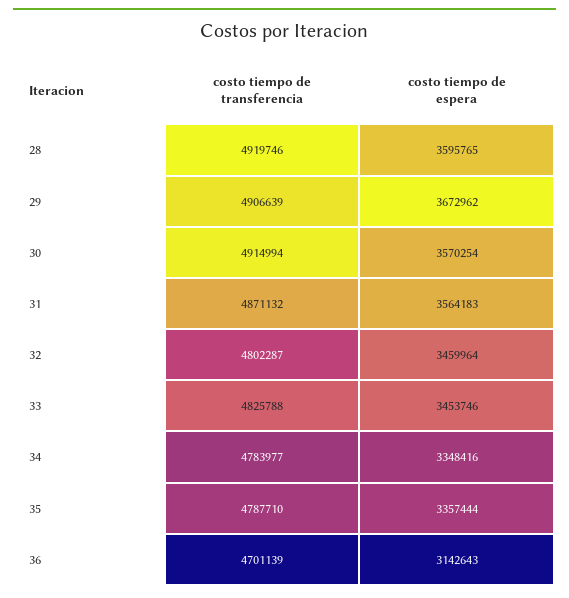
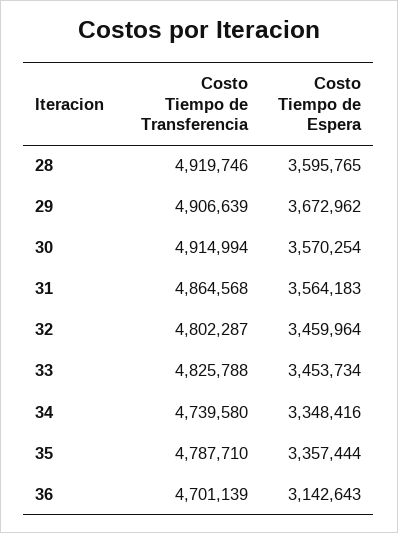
  {
    "costo tiempo de transferencia": {
      "28": 4919746,
      "29": 4906639,
      "30": 4914994,
-     "31": 4871132,
+     "31": 4864568,
      "32": 4802287,
      "33": 4825788,
-     "34": 4783977,
+     "34": 4739580,
      "35": 4787710,
      "36": 4701139
    },
    "costo tiempo de espera": {
      "28": 3595765,
      "29": 3672962,
      "30": 3570254,
      "31": 3564183,
      "32": 3459964,
-     "33": 3453746,
+     "33": 3453734,
      "34": 3348416,
      "35": 3357444,
      "36": 3142643
    }
  }

